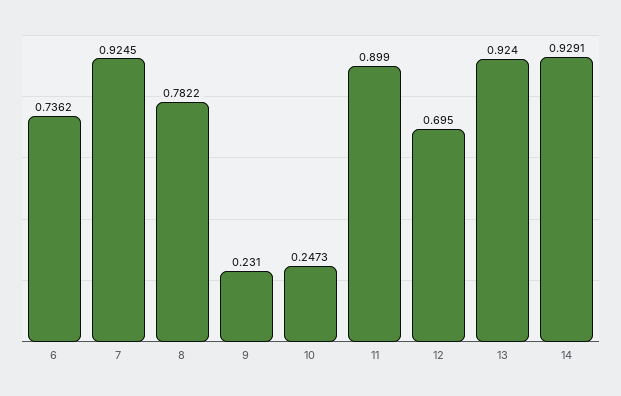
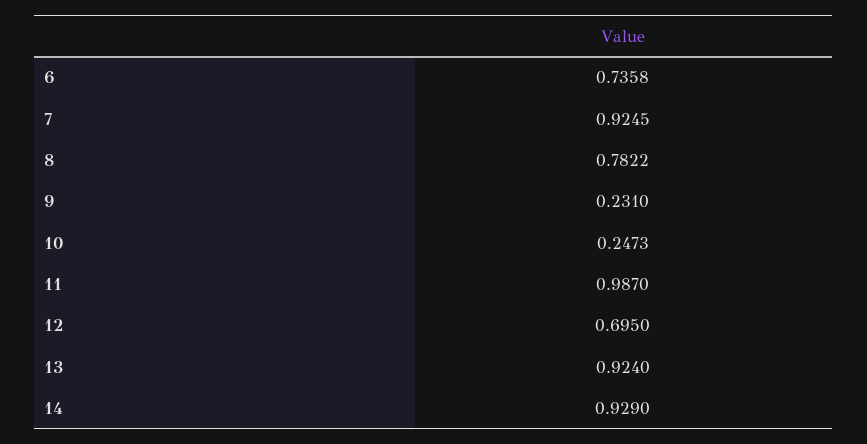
  {
-   "6": 0.7362,
+   "6": 0.7358,
    "7": 0.9245,
    "8": 0.7822,
    "9": 0.231,
    "10": 0.2473,
-   "11": 0.899,
+   "11": 0.987,
    "12": 0.695,
    "13": 0.924,
-   "14": 0.9291
+   "14": 0.929
  }

